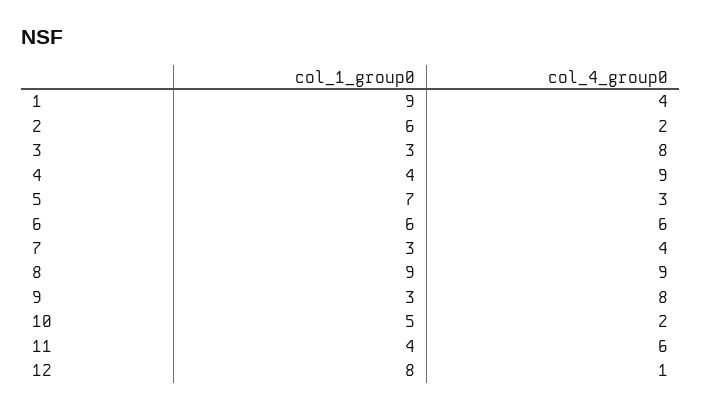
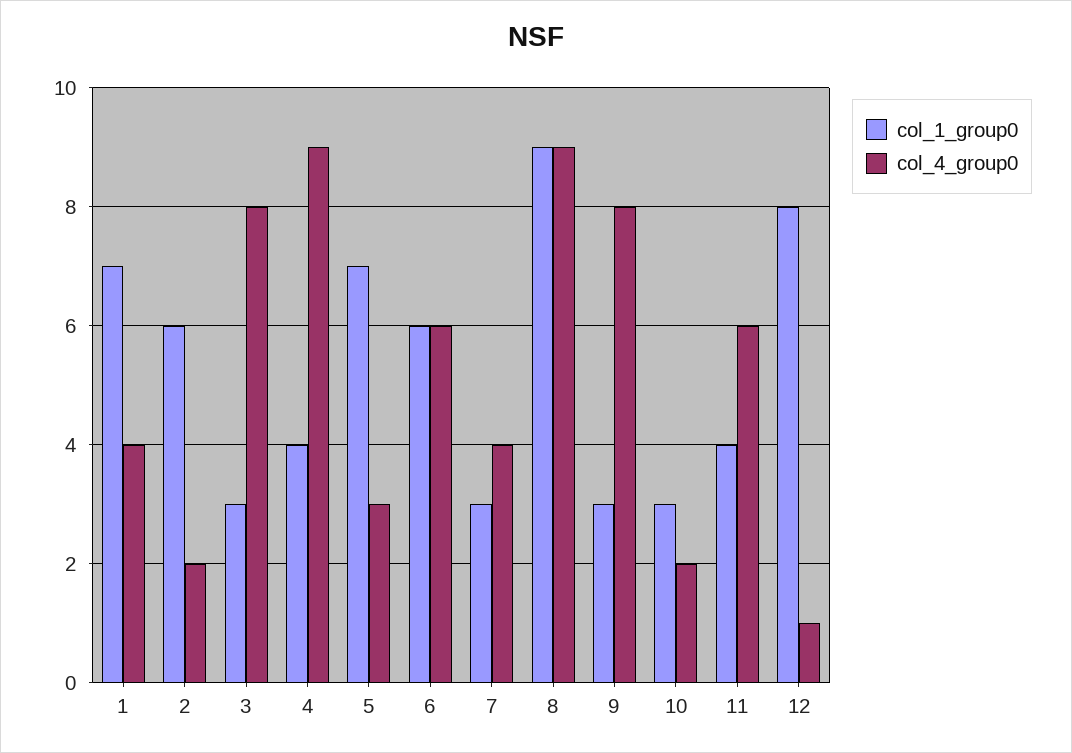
  {
    "col_1_group0": {
-     "1": 9,
+     "1": 7,
      "2": 6,
      "3": 3,
      "4": 4,
      "5": 7,
      "6": 6,
      "7": 3,
      "8": 9,
      "9": 3,
-     "10": 5,
+     "10": 3,
      "11": 4,
      "12": 8
    },
    "col_4_group0": {
      "1": 4,
      "2": 2,
      "3": 8,
      "4": 9,
      "5": 3,
      "6": 6,
      "7": 4,
      "8": 9,
      "9": 8,
      "10": 2,
      "11": 6,
      "12": 1
    }
  }

